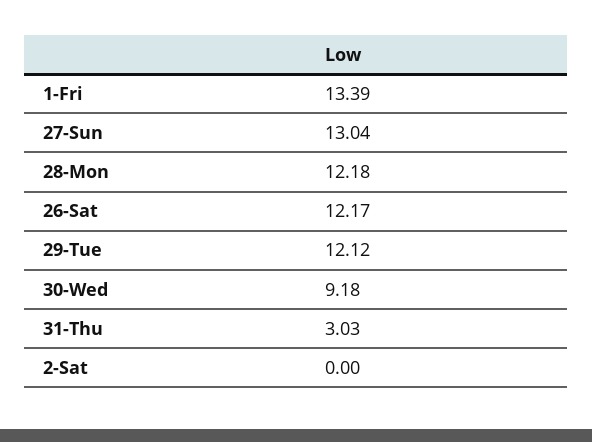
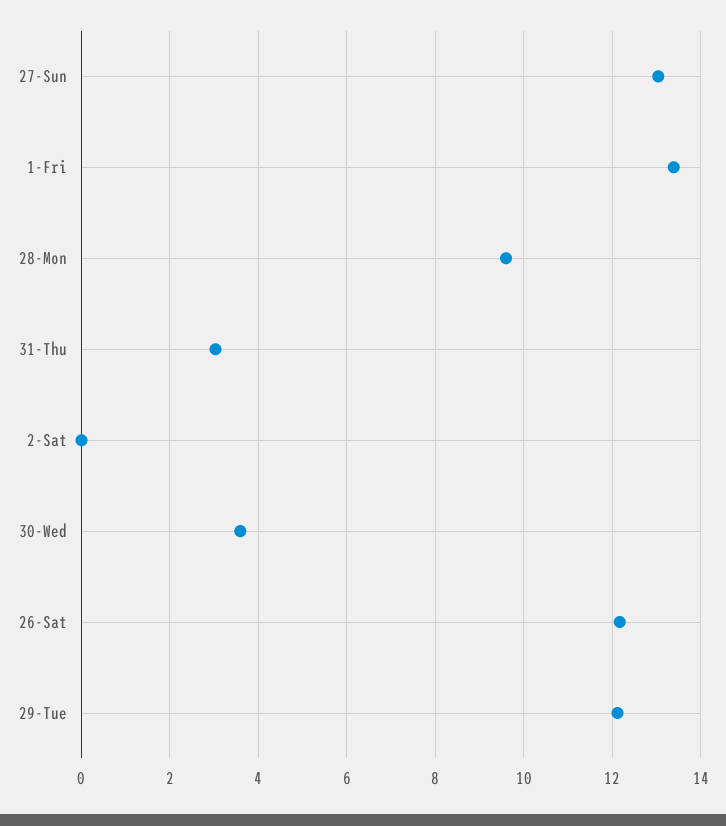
  {
    "1-Fri": 13.39,
    "27-Sun": 13.04,
-   "28-Mon": 12.18,
+   "28-Mon": 9.6,
    "26-Sat": 12.17,
    "29-Tue": 12.12,
-   "30-Wed": 9.18,
+   "30-Wed": 3.6,
    "31-Thu": 3.03,
    "2-Sat": 0
  }

